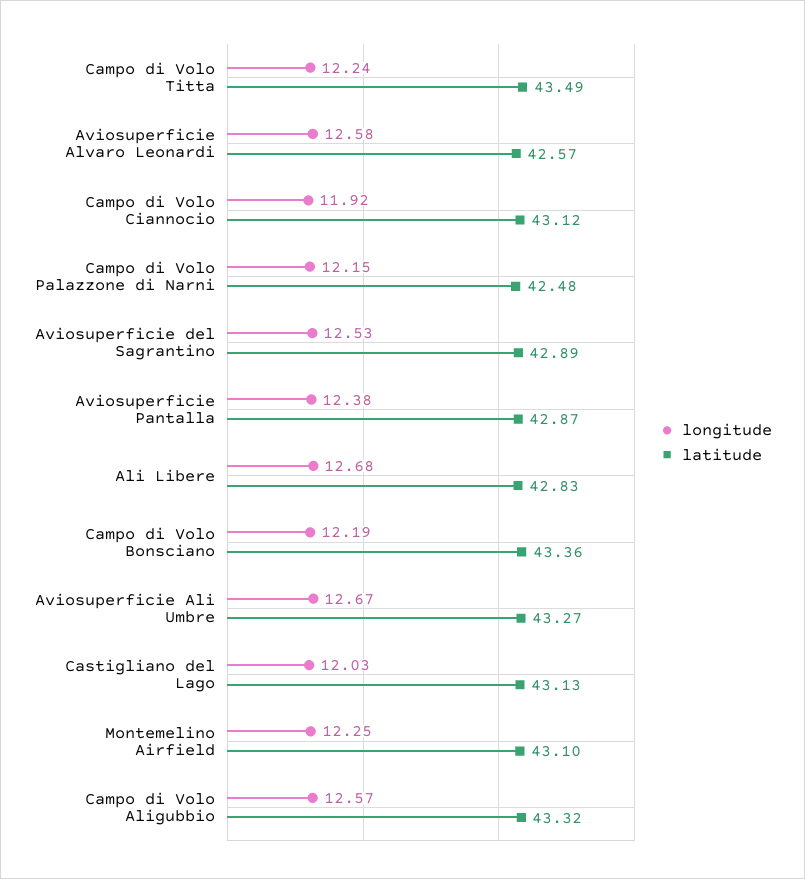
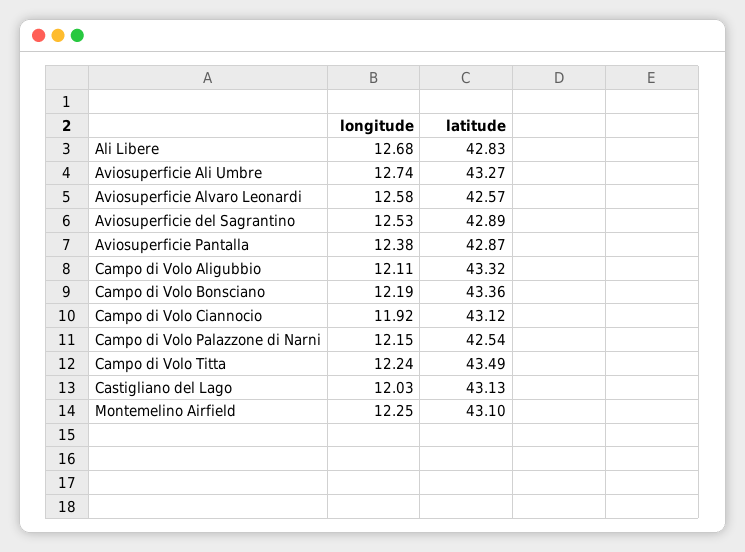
  {
    "longitude": {
      "Campo di Volo Titta": 12.24,
      "Aviosuperficie Alvaro Leonardi": 12.58,
      "Campo di Volo Ciannocio": 11.92,
      "Campo di Volo Palazzone di Narni": 12.15,
      "Aviosuperficie del Sagrantino": 12.53,
      "Aviosuperficie Pantalla": 12.38,
      "Ali Libere": 12.68,
      "Campo di Volo Bonsciano": 12.19,
-     "Aviosuperficie Ali Umbre": 12.67,
+     "Aviosuperficie Ali Umbre": 12.74,
      "Castigliano del Lago": 12.03,
      "Montemelino Airfield": 12.25,
-     "Campo di Volo Aligubbio": 12.57
+     "Campo di Volo Aligubbio": 12.11
    },
    "latitude": {
      "Campo di Volo Titta": 43.49,
      "Aviosuperficie Alvaro Leonardi": 42.57,
      "Campo di Volo Ciannocio": 43.12,
-     "Campo di Volo Palazzone di Narni": 42.48,
+     "Campo di Volo Palazzone di Narni": 42.54,
      "Aviosuperficie del Sagrantino": 42.89,
      "Aviosuperficie Pantalla": 42.87,
      "Ali Libere": 42.83,
      "Campo di Volo Bonsciano": 43.36,
      "Aviosuperficie Ali Umbre": 43.27,
      "Castigliano del Lago": 43.13,
      "Montemelino Airfield": 43.1,
      "Campo di Volo Aligubbio": 43.32
    }
  }

